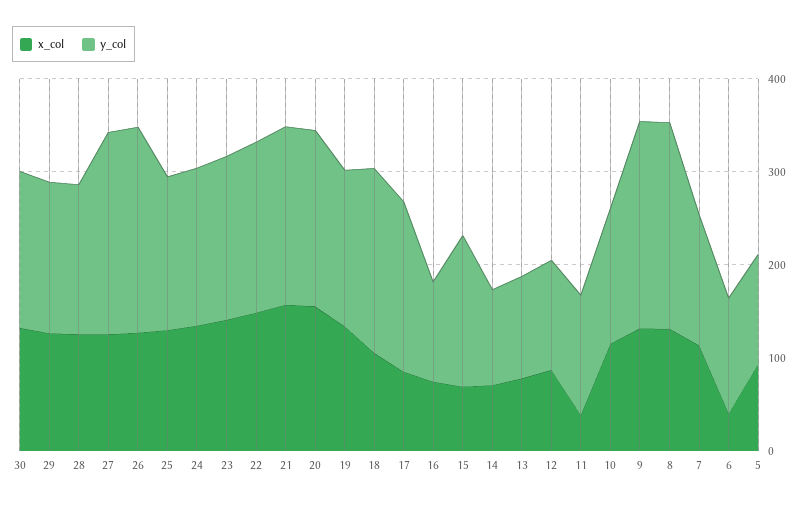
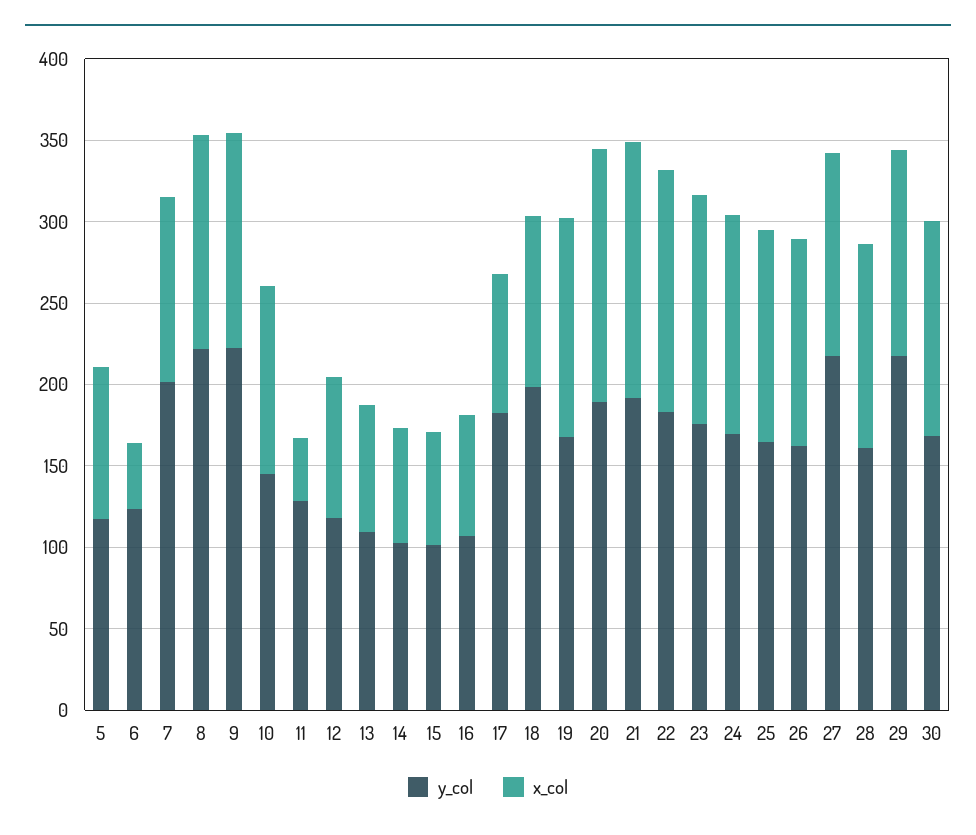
  {
    "x_col": {
      "30": 130,
      "29": 130,
      "28": 130,
      "27": 130,
      "26": 130,
      "25": 130,
      "24": 130,
      "23": 140,
      "22": 150,
      "21": 160,
      "20": 160,
      "19": 130,
      "18": 110,
      "17": 90,
      "16": 70,
      "15": 70,
      "14": 70,
      "13": 80,
      "12": 90,
      "11": 40,
      "10": 120,
      "9": 130,
      "8": 130,
      "7": 110,
      "6": 40,
      "5": 90
    },
    "y_col": {
      "30": 170,
-     "29": 160,
+     "29": 220,
      "28": 160,
      "27": 220,
-     "26": 220,
+     "26": 160,
      "25": 170,
      "24": 170,
      "23": 180,
      "22": 180,
      "21": 190,
      "20": 190,
      "19": 170,
      "18": 200,
      "17": 180,
      "16": 110,
-     "15": 160,
+     "15": 100,
      "14": 100,
      "13": 110,
      "12": 120,
      "11": 130,
      "10": 150,
      "9": 220,
      "8": 220,
-     "7": 140,
+     "7": 200,
      "6": 120,
      "5": 120
    }
  }

